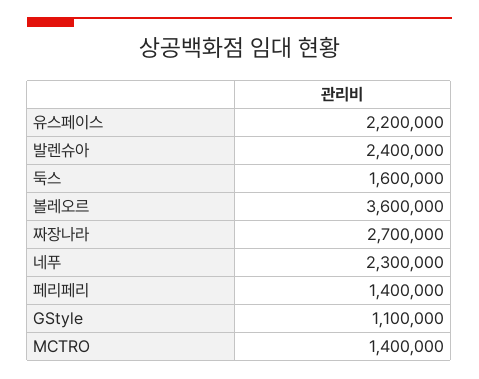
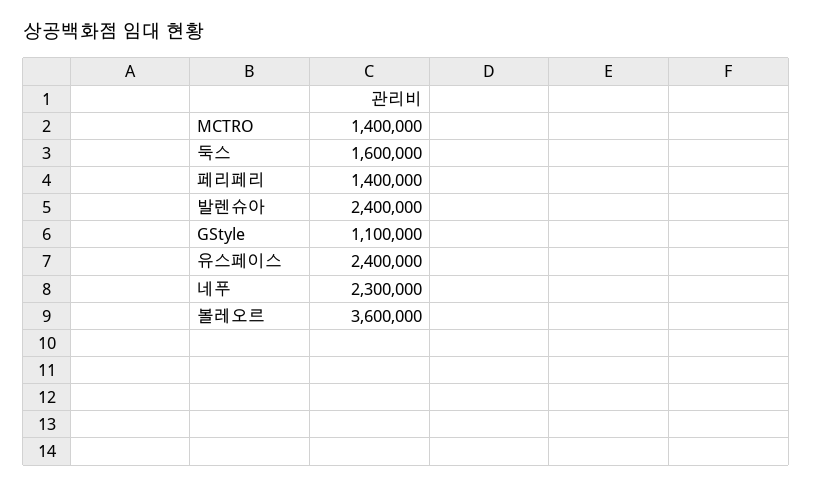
  {
-   "유스페이스": 2200000,
+   "유스페이스": 2400000,
    "발렌슈아": 2400000,
    "둑스": 1600000,
    "볼레오르": 3600000,
-   "짜장나라": 2700000,
    "네푸": 2300000,
    "페리페리": 1400000,
    "GStyle": 1100000,
    "MCTRO": 1400000
  }

